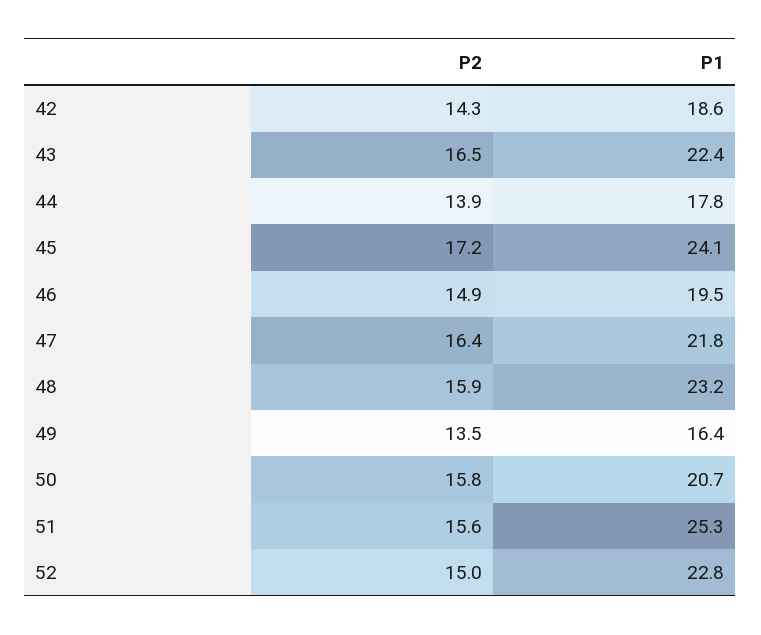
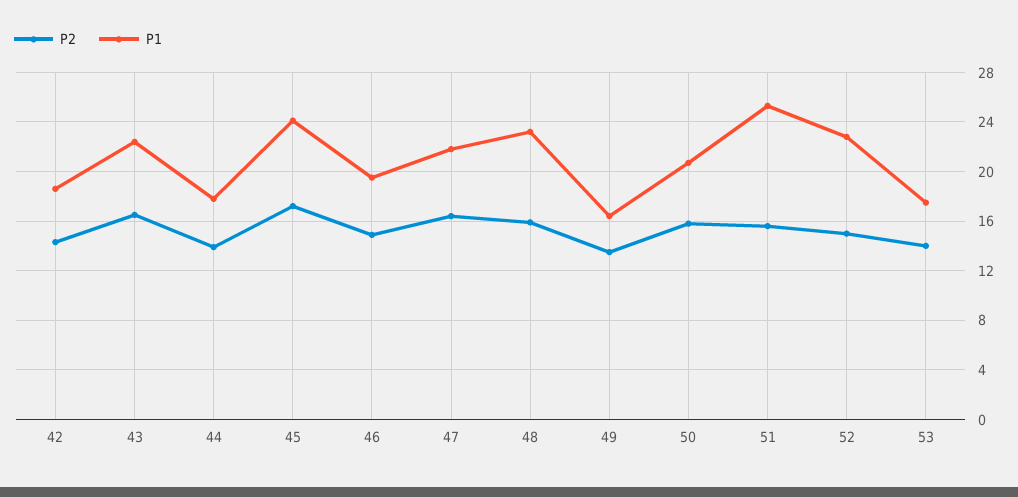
  {
    "P2": {
      "42": 14.3,
      "43": 16.5,
      "44": 13.9,
      "45": 17.2,
      "46": 14.9,
      "47": 16.4,
      "48": 15.9,
      "49": 13.5,
      "50": 15.8,
      "51": 15.6,
-     "52": 15
+     "52": 15,
+     "53": 14
    },
    "P1": {
      "42": 18.6,
      "43": 22.4,
      "44": 17.8,
      "45": 24.1,
      "46": 19.5,
      "47": 21.8,
      "48": 23.2,
      "49": 16.4,
      "50": 20.7,
      "51": 25.3,
-     "52": 22.8
+     "52": 22.8,
+     "53": 17.5
    }
  }

